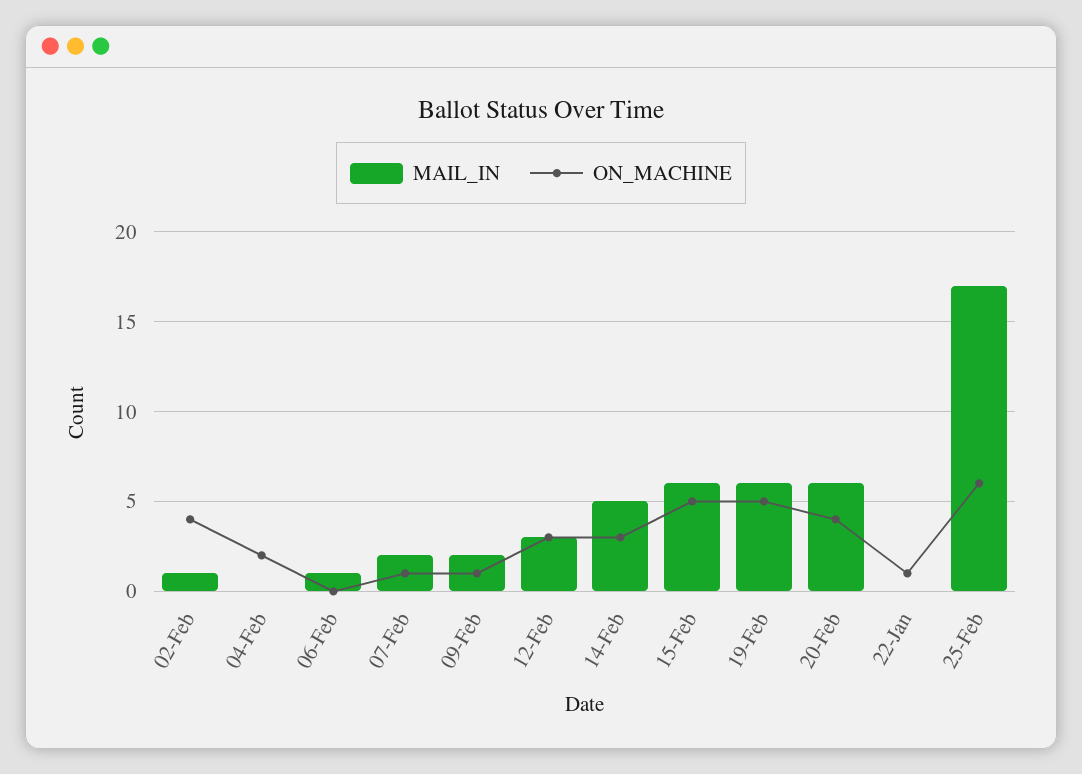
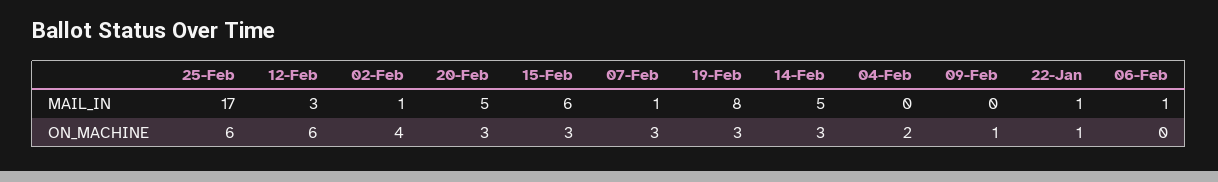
  {
    "MAIL_IN": {
      "02-Feb": 1,
      "04-Feb": 0,
      "06-Feb": 1,
-     "07-Feb": 2,
+     "07-Feb": 1,
-     "09-Feb": 2,
+     "09-Feb": 0,
      "12-Feb": 3,
      "14-Feb": 5,
      "15-Feb": 6,
-     "19-Feb": 6,
+     "19-Feb": 8,
-     "20-Feb": 6,
+     "20-Feb": 5,
-     "22-Jan": 0,
+     "22-Jan": 1,
      "25-Feb": 17
    },
    "ON_MACHINE": {
      "02-Feb": 4,
      "04-Feb": 2,
      "06-Feb": 0,
-     "07-Feb": 1,
+     "07-Feb": 3,
      "09-Feb": 1,
-     "12-Feb": 3,
+     "12-Feb": 6,
      "14-Feb": 3,
-     "15-Feb": 5,
+     "15-Feb": 3,
-     "19-Feb": 5,
+     "19-Feb": 3,
-     "20-Feb": 4,
+     "20-Feb": 3,
      "22-Jan": 1,
      "25-Feb": 6
    }
  }

